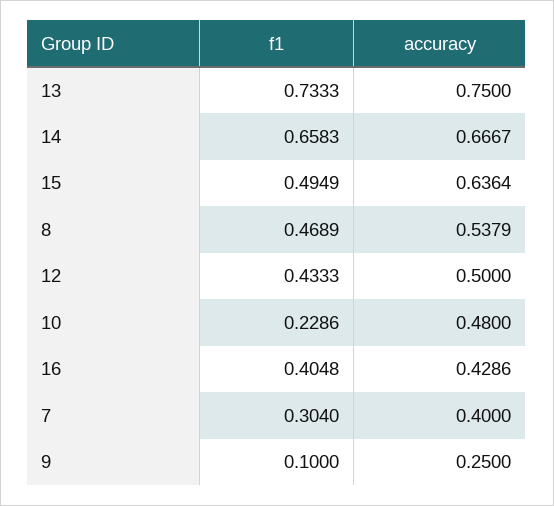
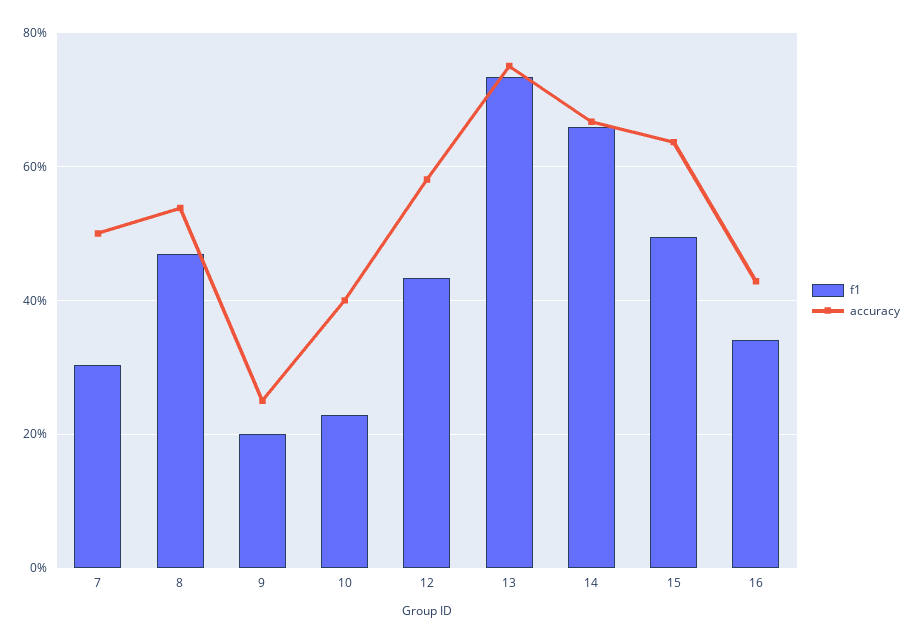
  {
    "f1": {
      "13": 0.7333,
      "14": 0.6583,
      "15": 0.4949,
      "8": 0.4689,
      "12": 0.4333,
      "10": 0.2286,
-     "16": 0.4048,
+     "16": 0.34,
      "7": 0.304,
-     "9": 0.1
+     "9": 0.2
    },
    "accuracy": {
      "13": 0.75,
      "14": 0.6667,
      "15": 0.6364,
      "8": 0.5379,
-     "12": 0.5,
+     "12": 0.58,
-     "10": 0.48,
+     "10": 0.4,
      "16": 0.4286,
-     "7": 0.4,
+     "7": 0.5,
      "9": 0.25
    }
  }

